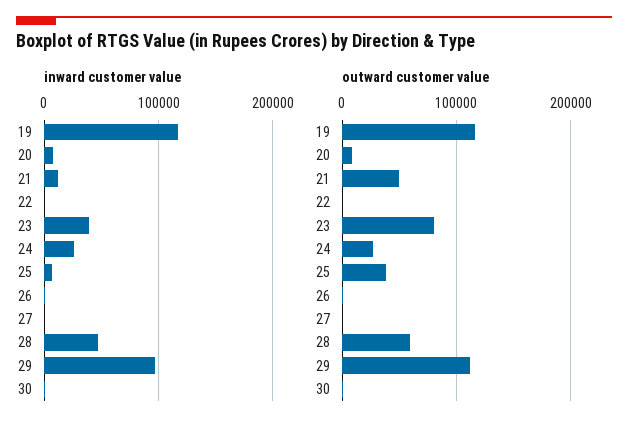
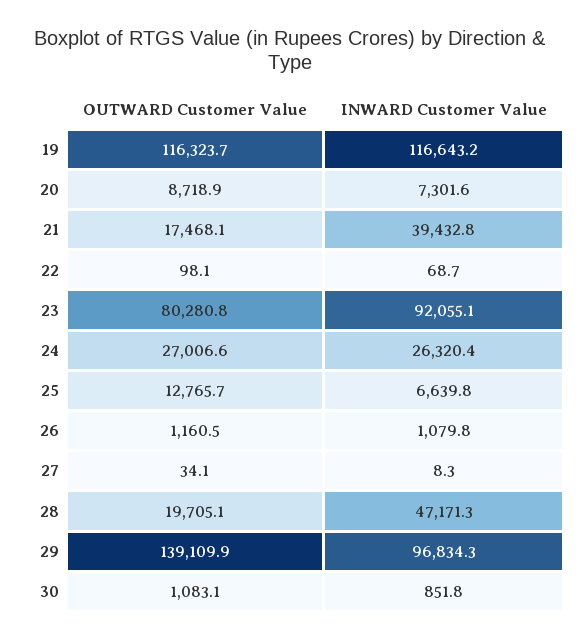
  {
    "inward customer value": {
      "19": 116643.2,
      "20": 7301.6,
-     "21": 10000,
+     "21": 39432.8,
      "22": 68.7,
-     "23": 40000,
+     "23": 92055.1,
      "24": 26320.4,
      "25": 6639.8,
      "26": 1079.8,
      "27": 8.3,
      "28": 47171.3,
      "29": 96834.3,
      "30": 851.8
    },
    "outward customer value": {
      "19": 116323.7,
      "20": 8718.9,
-     "21": 50000,
+     "21": 17468.1,
      "22": 98.1,
      "23": 80280.8,
      "24": 27006.6,
-     "25": 40000,
+     "25": 12765.7,
      "26": 1160.5,
      "27": 34.1,
-     "28": 60000,
+     "28": 19705.1,
-     "29": 110000,
+     "29": 139109.9,
      "30": 1083.1
    }
  }

